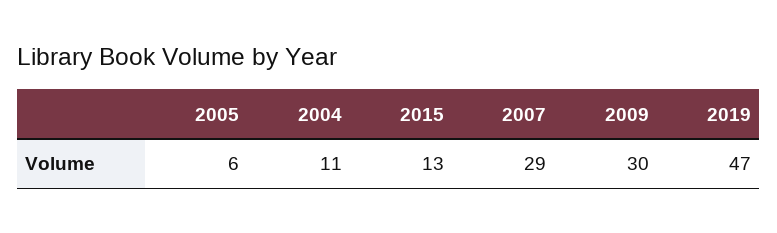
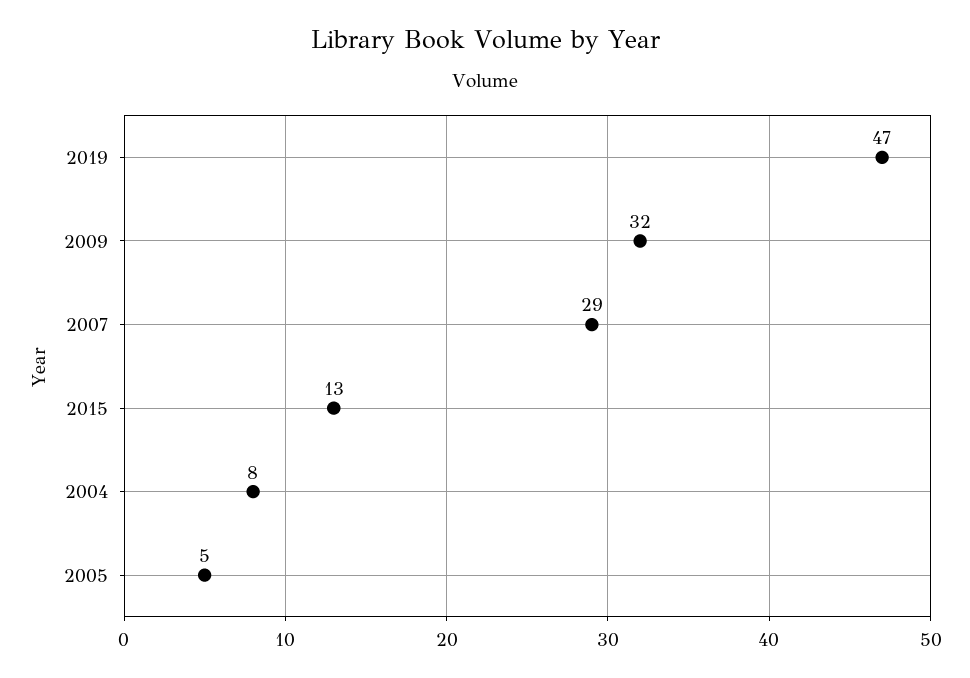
  {
-   "2005": 6,
+   "2005": 5,
-   "2004": 11,
+   "2004": 8,
    "2015": 13,
    "2007": 29,
-   "2009": 30,
+   "2009": 32,
    "2019": 47
  }

